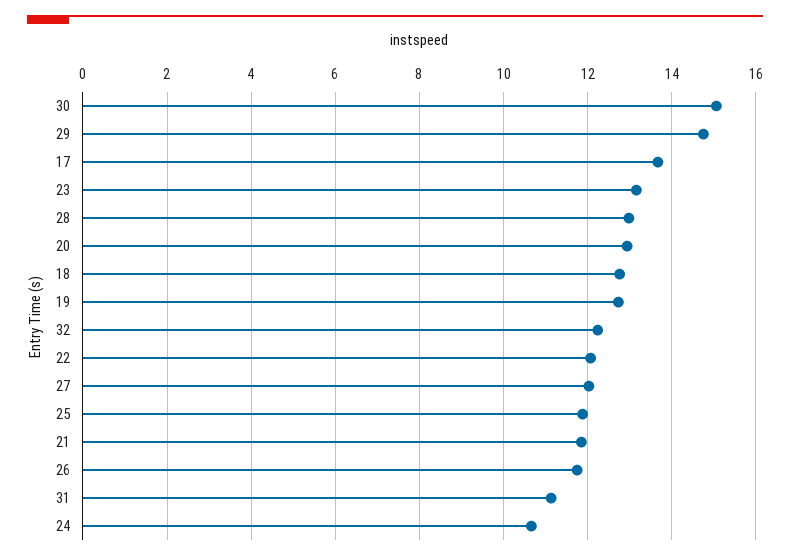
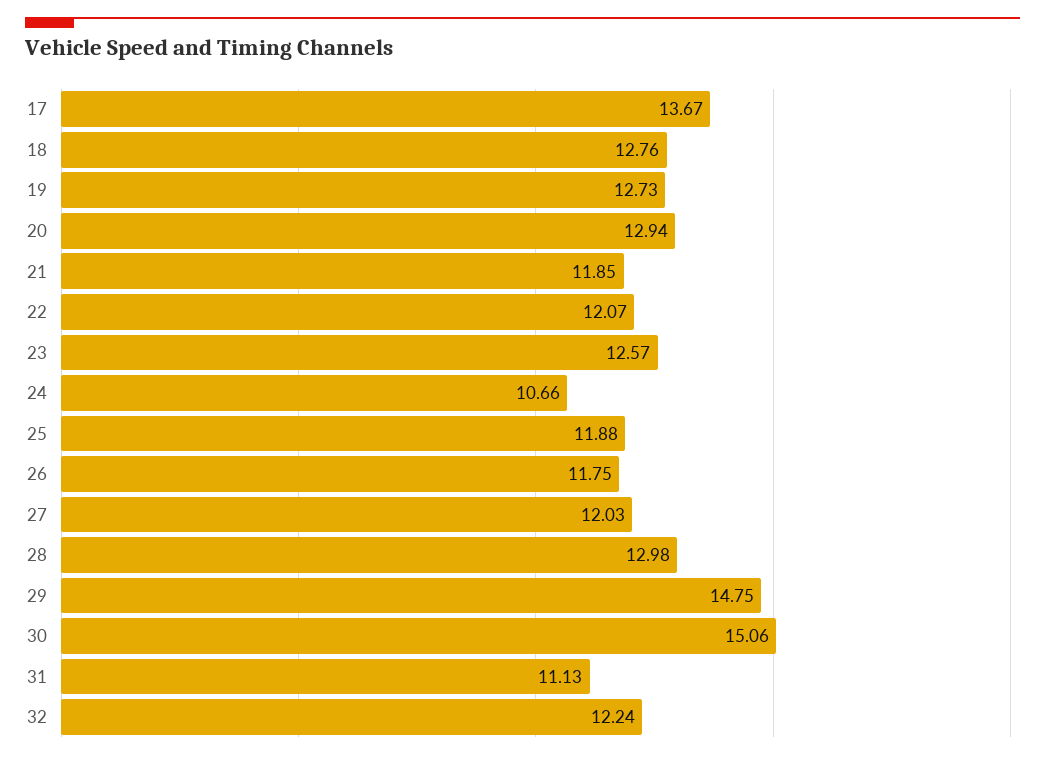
  {
    "30": 15.06,
    "29": 14.75,
    "17": 13.67,
-   "23": 13.2,
+   "23": 12.57,
    "28": 12.98,
    "20": 12.94,
    "18": 12.76,
    "19": 12.73,
    "32": 12.24,
    "22": 12.07,
    "27": 12.03,
    "25": 11.88,
    "21": 11.85,
    "26": 11.75,
    "31": 11.13,
    "24": 10.66
  }

